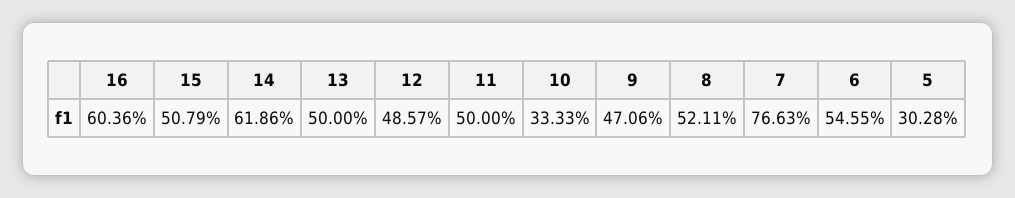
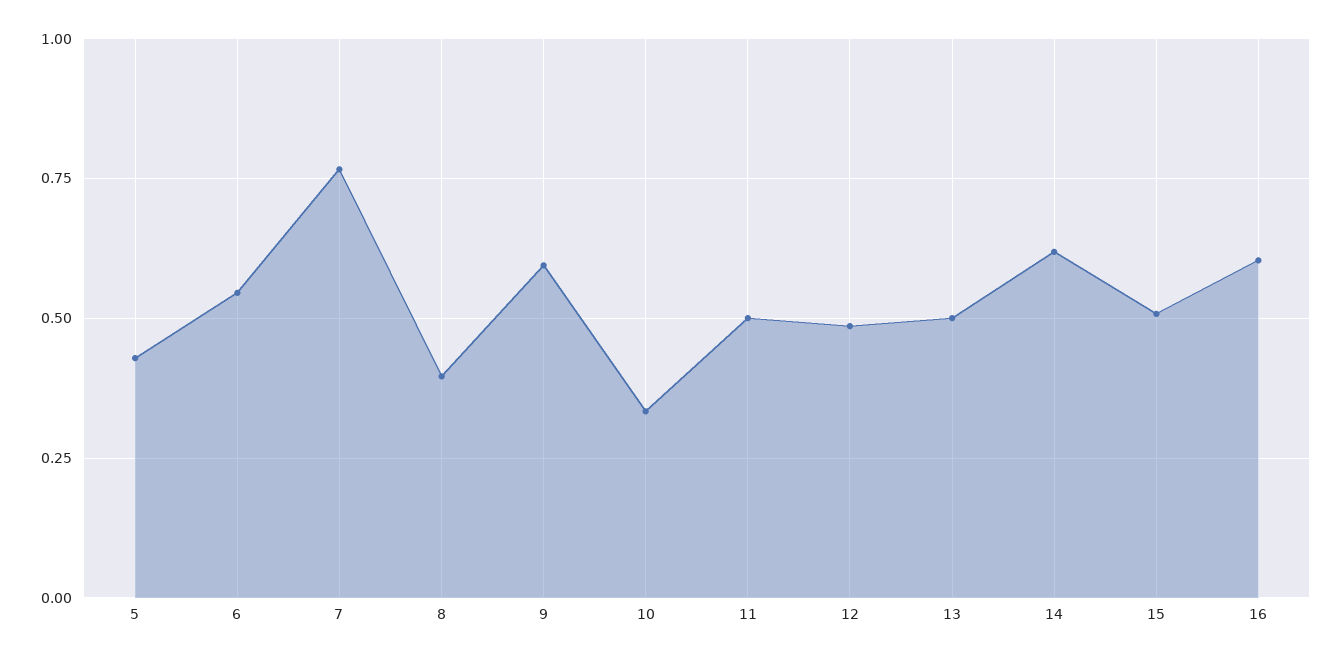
  {
    "16": 0.6036,
    "15": 0.5079,
    "14": 0.6186,
    "13": 0.5,
    "12": 0.4857,
    "11": 0.5,
    "10": 0.3333,
-   "9": 0.4706,
+   "9": 0.6,
-   "8": 0.5211,
+   "8": 0.4,
    "7": 0.7663,
    "6": 0.5455,
-   "5": 0.3028
+   "5": 0.425
  }

